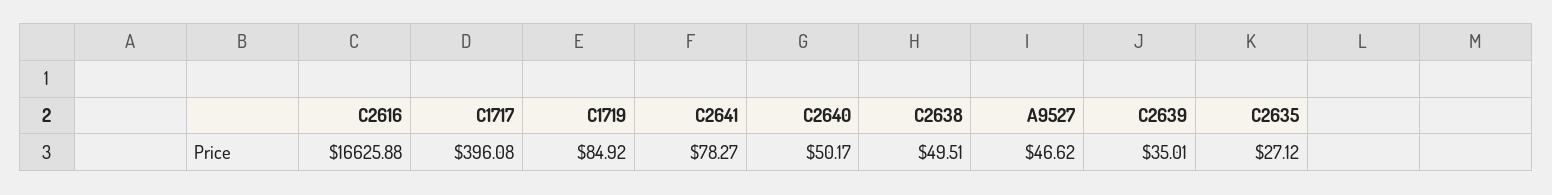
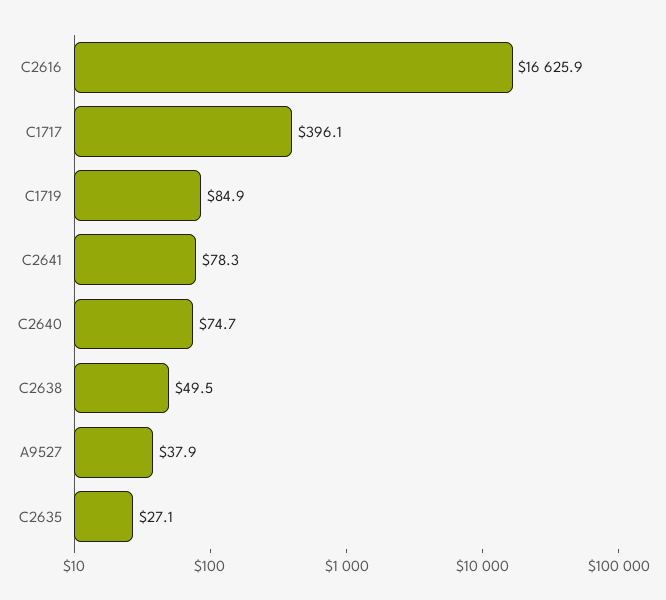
  {
    "C2616": 16625.88,
    "C1717": 396.08,
    "C1719": 84.92,
    "C2641": 78.27,
-   "C2640": 50.17,
+   "C2640": 74.7,
    "C2638": 49.51,
-   "A9527": 46.62,
+   "A9527": 37.9,
-   "C2639": 35.01,
    "C2635": 27.12
  }

